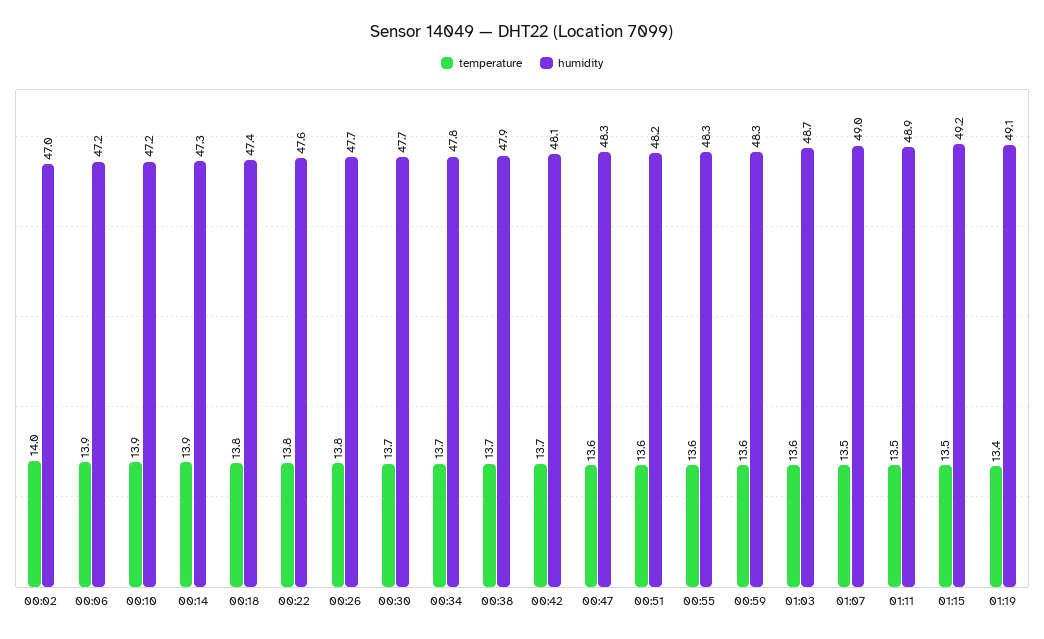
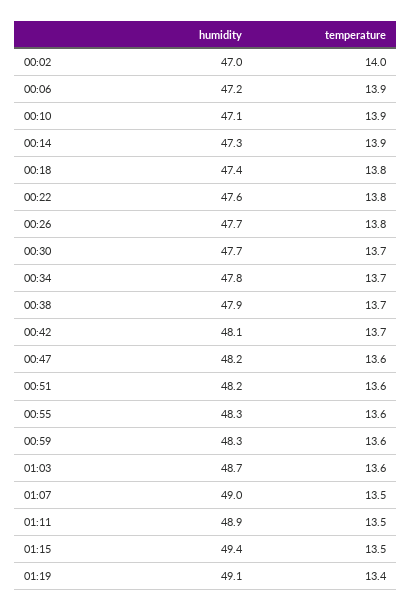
  {
    "temperature": {
      "00:02": 14,
      "00:06": 13.9,
      "00:10": 13.9,
      "00:14": 13.9,
      "00:18": 13.8,
      "00:22": 13.8,
      "00:26": 13.8,
      "00:30": 13.7,
      "00:34": 13.7,
      "00:38": 13.7,
      "00:42": 13.7,
      "00:47": 13.6,
      "00:51": 13.6,
      "00:55": 13.6,
      "00:59": 13.6,
      "01:03": 13.6,
      "01:07": 13.5,
      "01:11": 13.5,
      "01:15": 13.5,
      "01:19": 13.4
    },
    "humidity": {
      "00:02": 47,
      "00:06": 47.2,
-     "00:10": 47.2,
+     "00:10": 47.1,
      "00:14": 47.3,
      "00:18": 47.4,
      "00:22": 47.6,
      "00:26": 47.7,
      "00:30": 47.7,
      "00:34": 47.8,
      "00:38": 47.9,
      "00:42": 48.1,
-     "00:47": 48.3,
+     "00:47": 48.2,
      "00:51": 48.2,
      "00:55": 48.3,
      "00:59": 48.3,
      "01:03": 48.7,
      "01:07": 49,
      "01:11": 48.9,
-     "01:15": 49.2,
+     "01:15": 49.4,
      "01:19": 49.1
    }
  }

